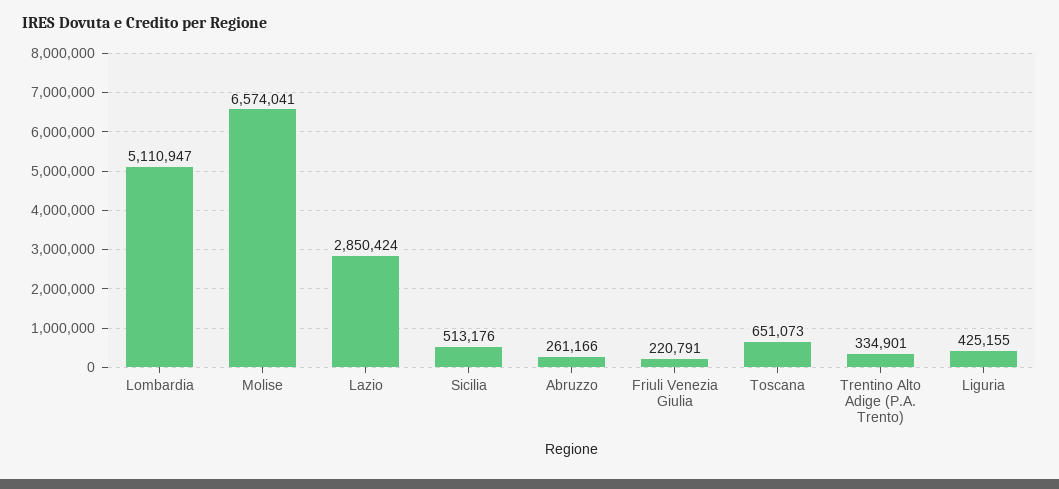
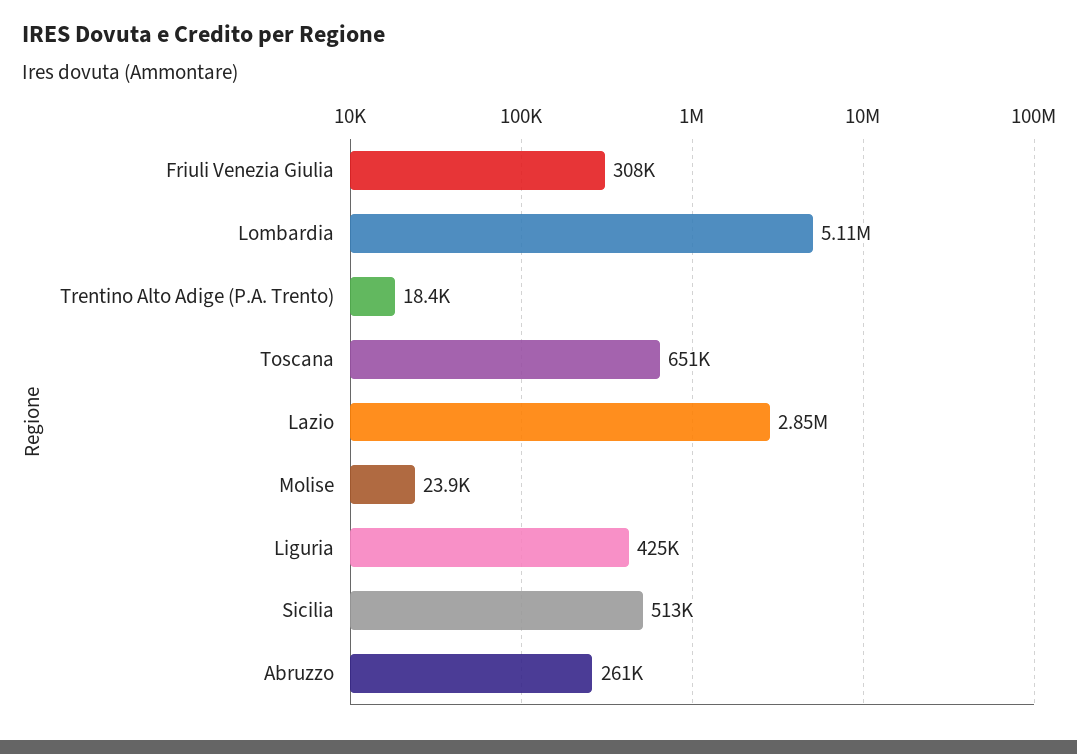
  {
    "Lombardia": 5110947,
-   "Molise": 6574041,
+   "Molise": 23900,
    "Lazio": 2850424,
    "Sicilia": 513176,
    "Abruzzo": 261166,
-   "Friuli Venezia Giulia": 220791,
+   "Friuli Venezia Giulia": 308000,
    "Toscana": 651073,
-   "Trentino Alto Adige (P.A. Trento)": 334901,
+   "Trentino Alto Adige (P.A. Trento)": 18400,
    "Liguria": 425155
  }

